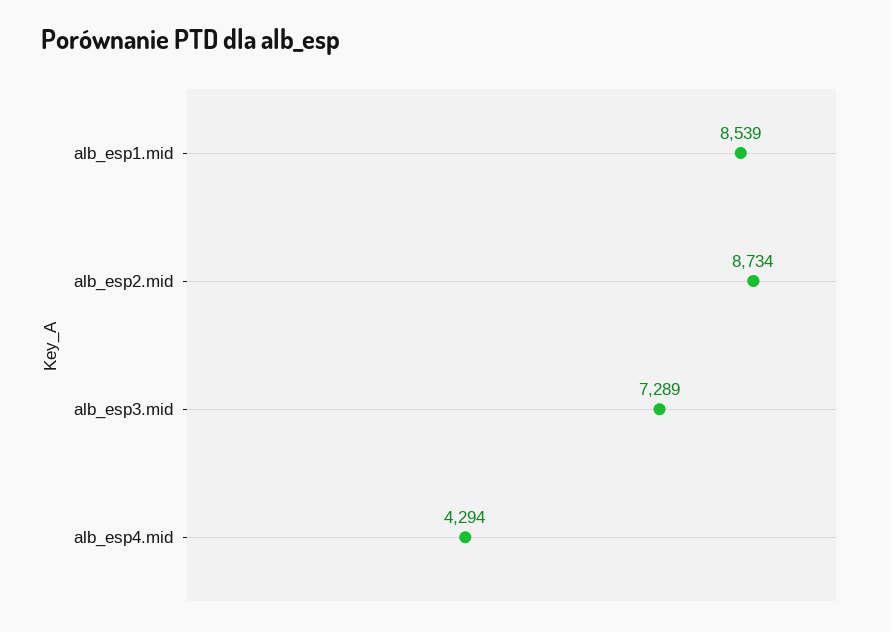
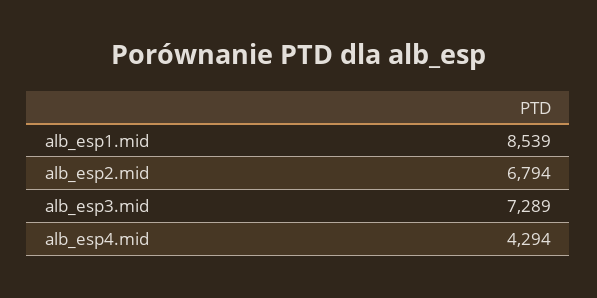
  {
    "alb_esp1.mid": 8539,
-   "alb_esp2.mid": 8734,
+   "alb_esp2.mid": 6794,
    "alb_esp3.mid": 7289,
    "alb_esp4.mid": 4294
  }

